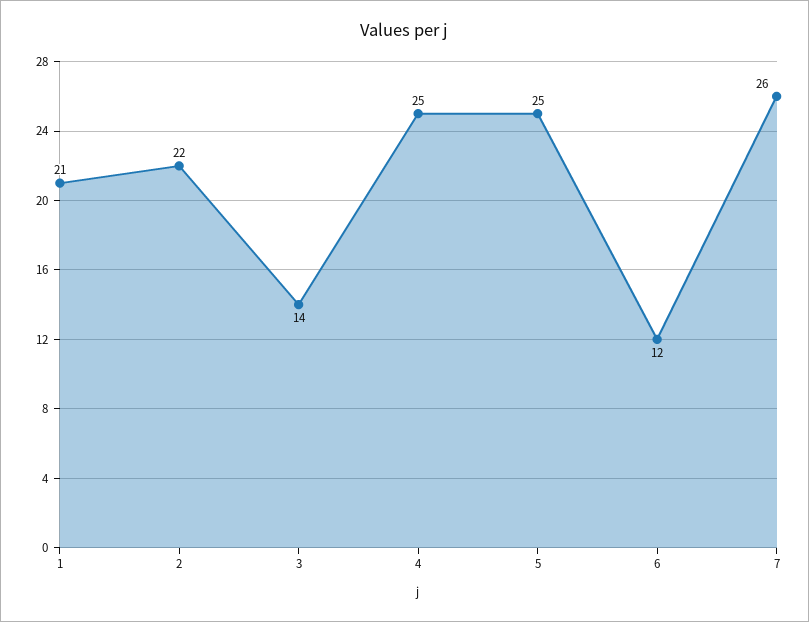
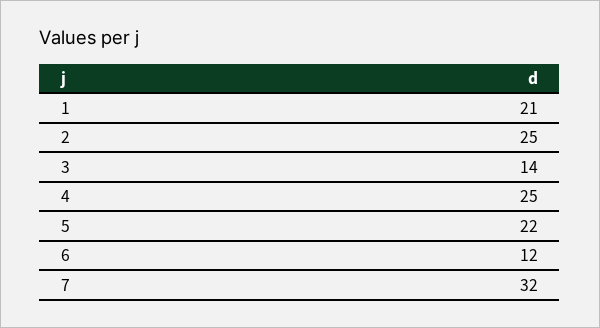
  {
    "1": 21,
-   "2": 22,
+   "2": 25,
    "3": 14,
    "4": 25,
-   "5": 25,
+   "5": 22,
    "6": 12,
-   "7": 26
+   "7": 32
  }

